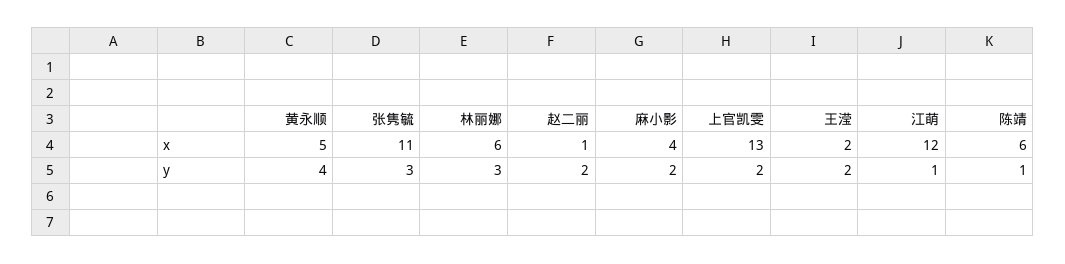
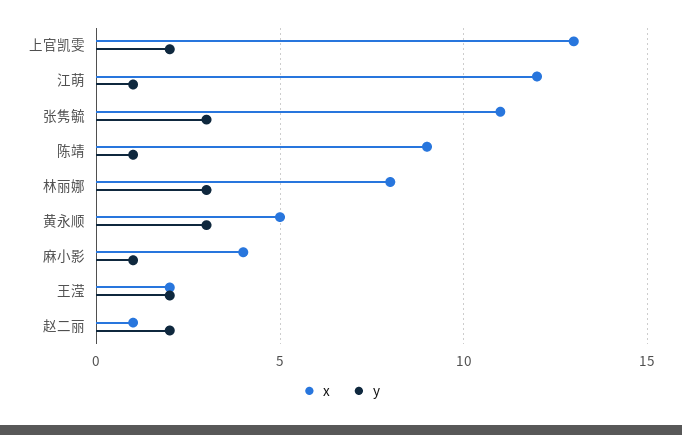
  {
    "x": {
      "黄永顺": 5,
      "张隽毓": 11,
-     "林丽娜": 6,
+     "林丽娜": 8,
      "赵二丽": 1,
      "麻小影": 4,
      "上官凯雯": 13,
      "王滢": 2,
      "江萌": 12,
-     "陈靖": 6
+     "陈靖": 9
    },
    "y": {
-     "黄永顺": 4,
+     "黄永顺": 3,
      "张隽毓": 3,
      "林丽娜": 3,
      "赵二丽": 2,
-     "麻小影": 2,
+     "麻小影": 1,
      "上官凯雯": 2,
      "王滢": 2,
      "江萌": 1,
      "陈靖": 1
    }
  }

